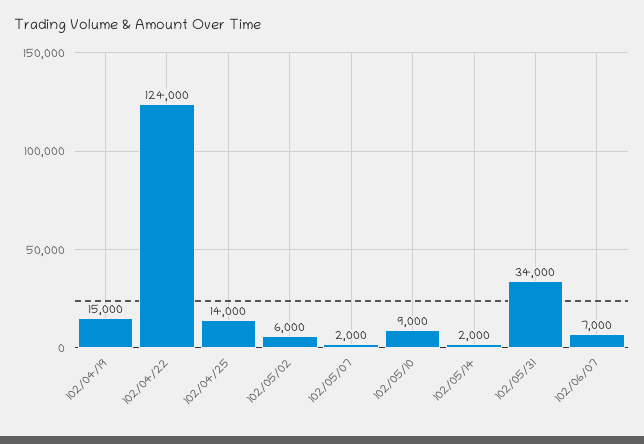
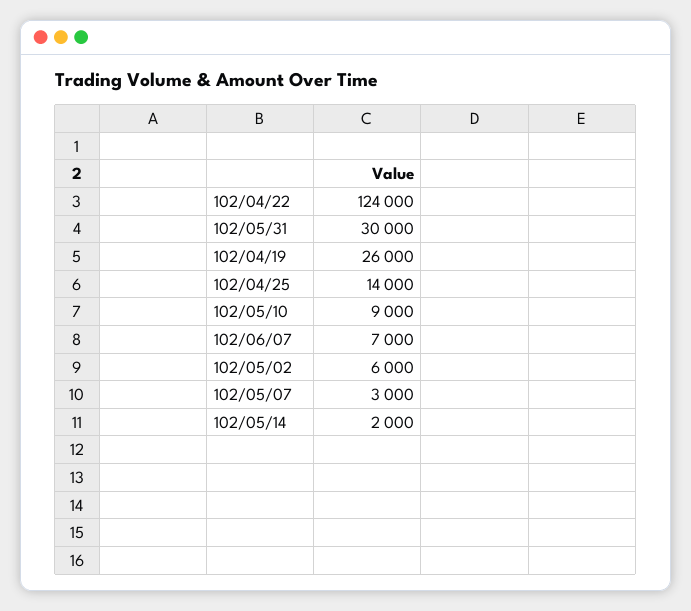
  {
-   "102/04/19": 15000,
+   "102/04/19": 26000,
    "102/04/22": 124000,
    "102/04/25": 14000,
    "102/05/02": 6000,
-   "102/05/07": 2000,
+   "102/05/07": 3000,
    "102/05/10": 9000,
    "102/05/14": 2000,
-   "102/05/31": 34000,
+   "102/05/31": 30000,
    "102/06/07": 7000
  }

